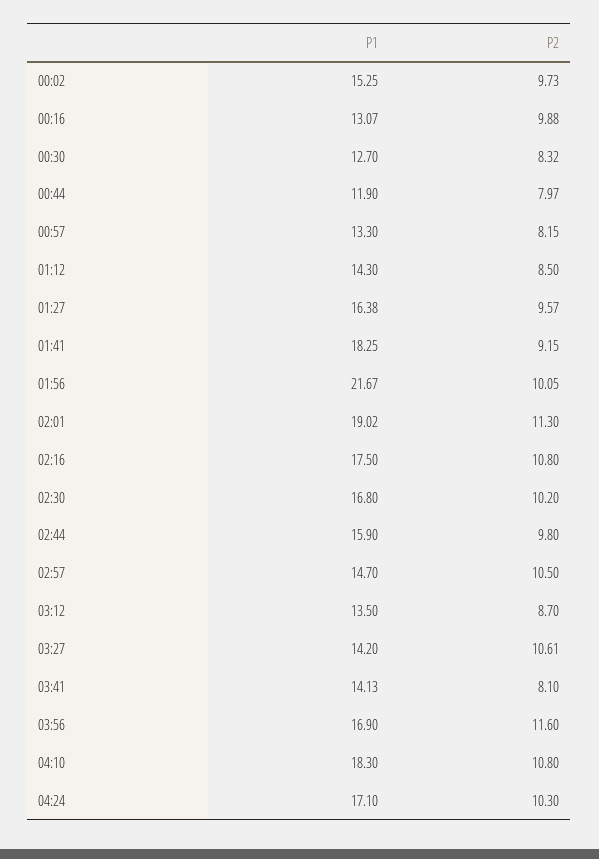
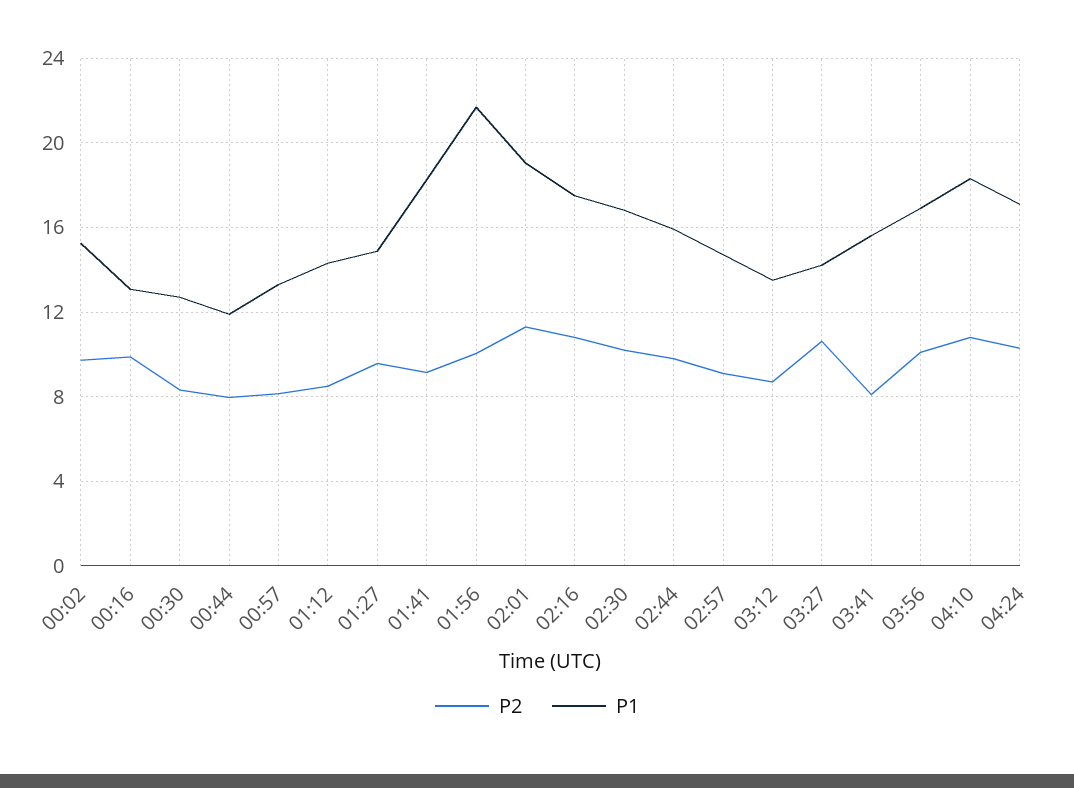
  {
    "P1": {
      "00:02": 15.25,
      "00:16": 13.07,
      "00:30": 12.7,
      "00:44": 11.9,
      "00:57": 13.3,
      "01:12": 14.3,
-     "01:27": 16.38,
+     "01:27": 15,
      "01:41": 18.25,
      "01:56": 21.67,
      "02:01": 19.02,
      "02:16": 17.5,
      "02:30": 16.8,
      "02:44": 15.9,
      "02:57": 14.7,
      "03:12": 13.5,
      "03:27": 14.2,
-     "03:41": 14.13,
+     "03:41": 15.5,
      "03:56": 16.9,
      "04:10": 18.3,
      "04:24": 17.1
    },
    "P2": {
      "00:02": 9.73,
      "00:16": 9.88,
      "00:30": 8.32,
      "00:44": 7.97,
      "00:57": 8.15,
      "01:12": 8.5,
      "01:27": 9.57,
      "01:41": 9.15,
      "01:56": 10.05,
      "02:01": 11.3,
      "02:16": 10.8,
      "02:30": 10.2,
      "02:44": 9.8,
-     "02:57": 10.5,
+     "02:57": 9,
      "03:12": 8.7,
      "03:27": 10.61,
      "03:41": 8.1,
-     "03:56": 11.6,
+     "03:56": 10,
      "04:10": 10.8,
      "04:24": 10.3
    }
  }

